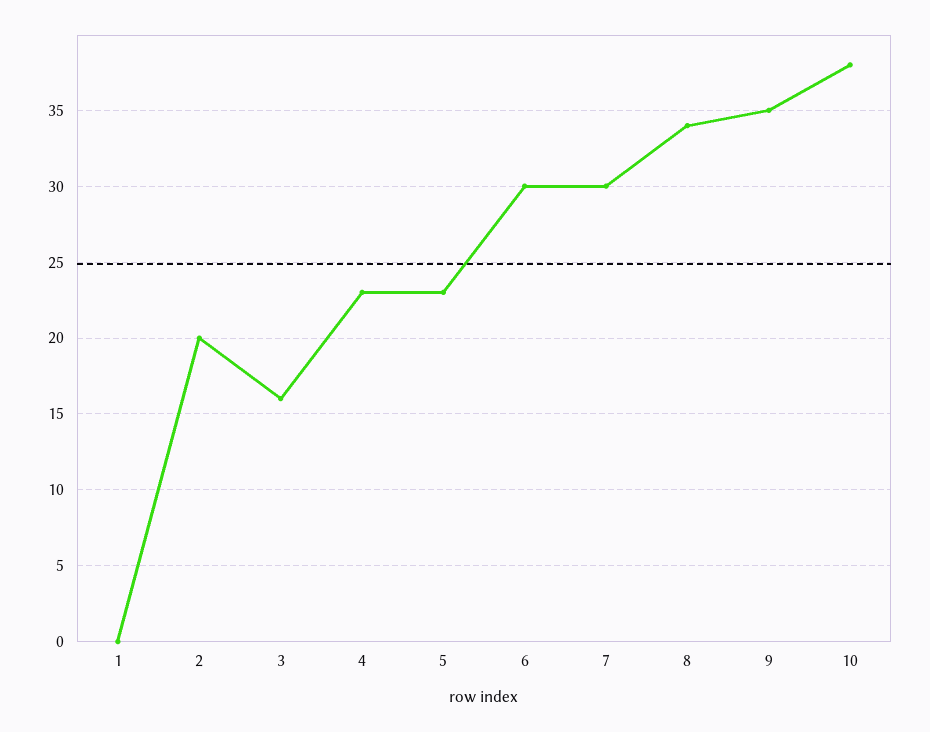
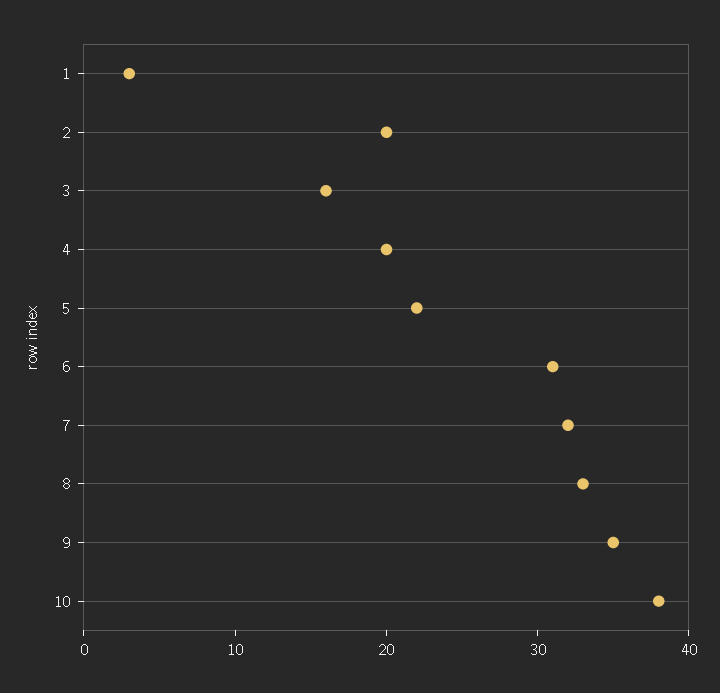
  {
-   "1": 0,
+   "1": 3,
    "2": 20,
    "3": 16,
-   "4": 23,
+   "4": 20,
-   "5": 23,
+   "5": 22,
-   "6": 30,
+   "6": 31,
-   "7": 30,
+   "7": 32,
-   "8": 34,
+   "8": 33,
    "9": 35,
    "10": 38
  }

